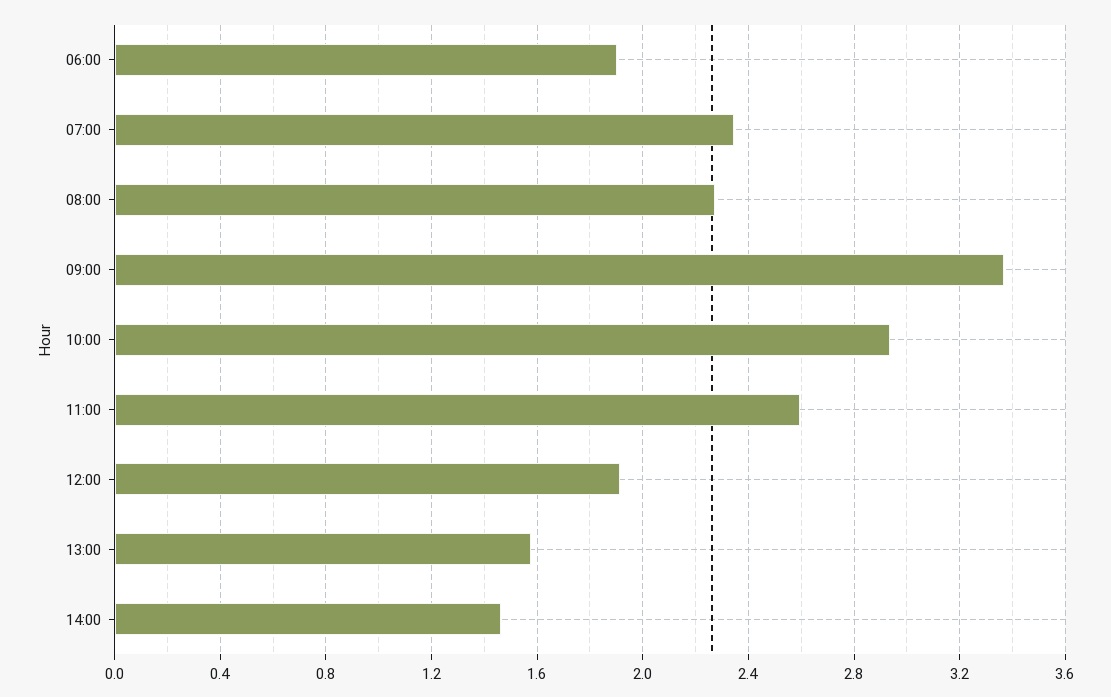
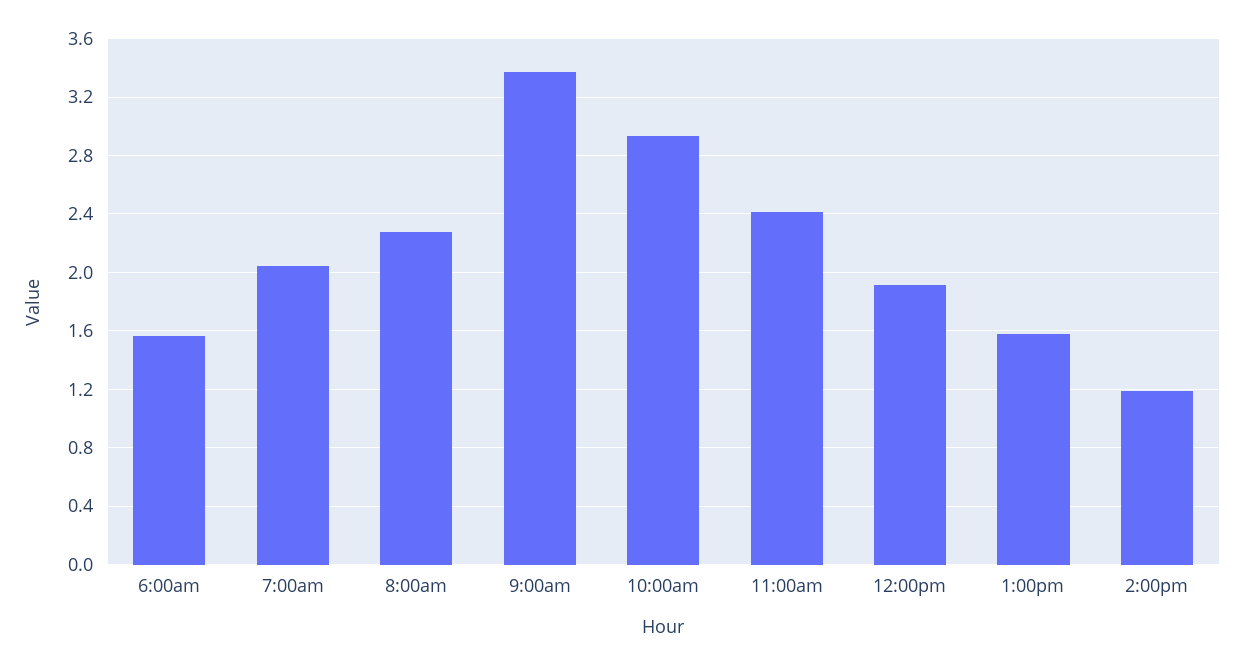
  {
-   "06:00": 1.9,
+   "06:00": 1.55,
-   "07:00": 2.35,
+   "07:00": 2.05,
    "08:00": 2.3,
    "09:00": 3.35,
    "10:00": 2.95,
-   "11:00": 2.6,
+   "11:00": 2.4,
    "12:00": 1.9,
    "13:00": 1.6,
-   "14:00": 1.45
+   "14:00": 1.2
  }

